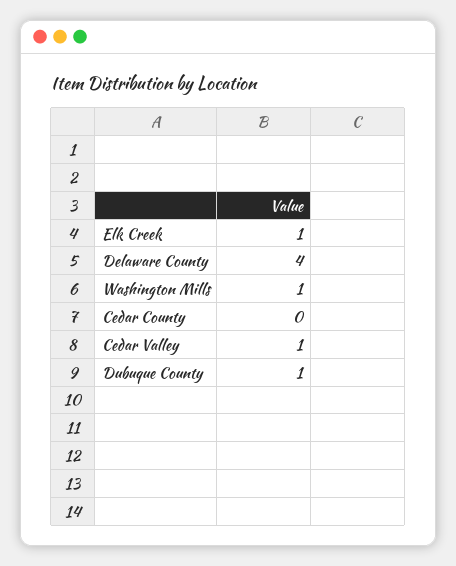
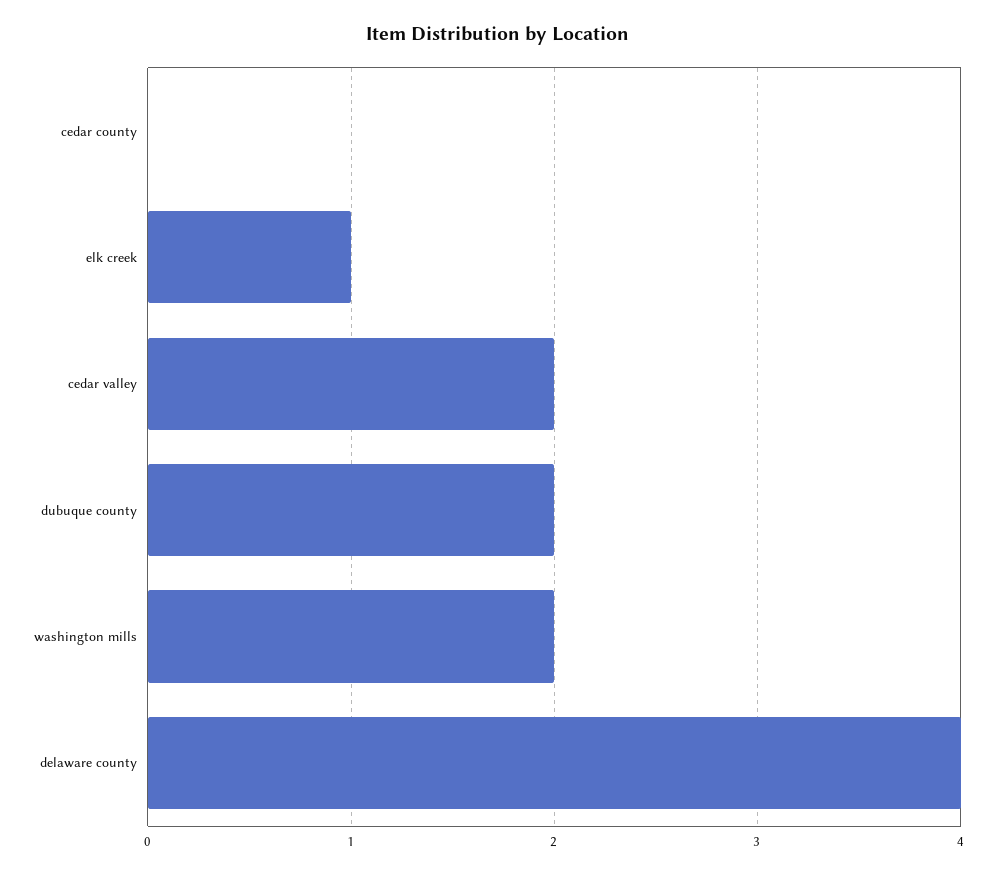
  {
    "Elk Creek": 1,
    "Delaware County": 4,
-   "Washington Mills": 1,
+   "Washington Mills": 2,
    "Cedar County": 0,
-   "Cedar Valley": 1,
+   "Cedar Valley": 2,
-   "Dubuque County": 1
+   "Dubuque County": 2
  }

